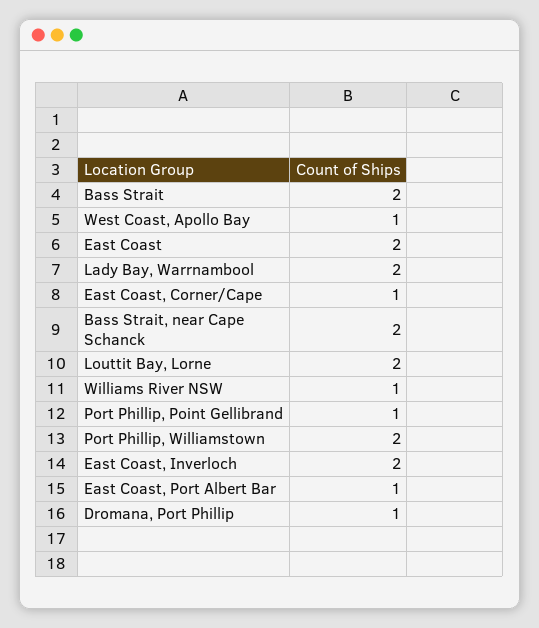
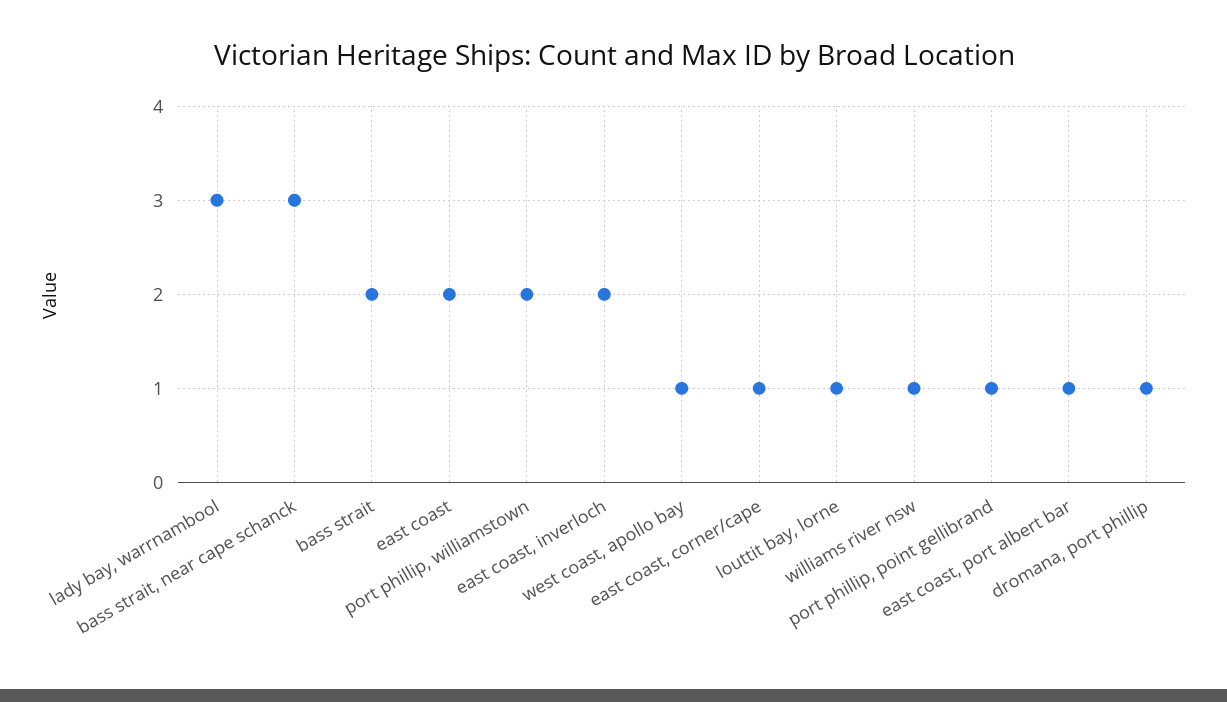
  {
    "Bass Strait": 2,
    "West Coast, Apollo Bay": 1,
    "East Coast": 2,
-   "Lady Bay, Warrnambool": 2,
+   "Lady Bay, Warrnambool": 3,
    "East Coast, Corner/Cape": 1,
-   "Bass Strait, near Cape Schanck": 2,
+   "Bass Strait, near Cape Schanck": 3,
-   "Louttit Bay, Lorne": 2,
+   "Louttit Bay, Lorne": 1,
    "Williams River NSW": 1,
    "Port Phillip, Point Gellibrand": 1,
    "Port Phillip, Williamstown": 2,
    "East Coast, Inverloch": 2,
    "East Coast, Port Albert Bar": 1,
    "Dromana, Port Phillip": 1
  }

